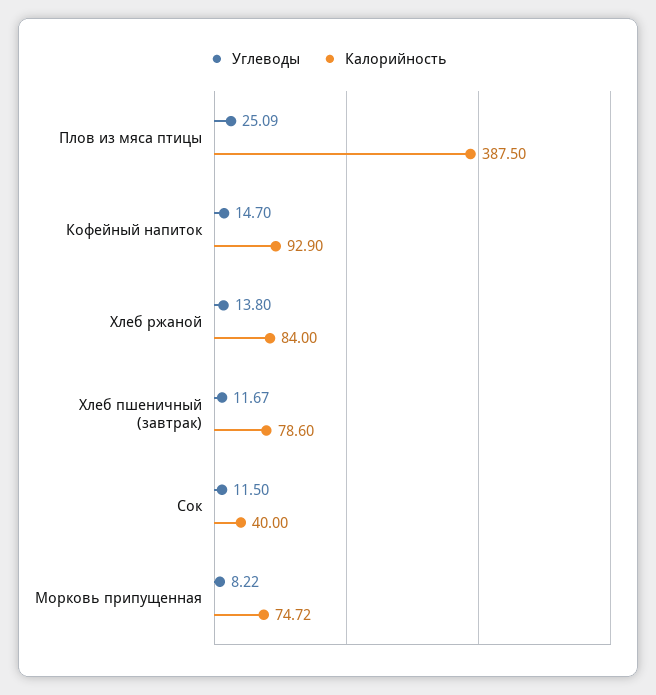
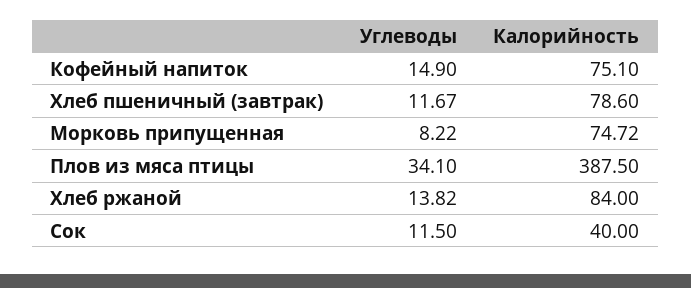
  {
    "Углеводы": {
-     "Плов из мяса птицы": 25.09,
+     "Плов из мяса птицы": 34.1,
-     "Кофейный напиток": 14.7,
+     "Кофейный напиток": 14.9,
-     "Хлеб ржаной": 13.8,
+     "Хлеб ржаной": 13.82,
      "Хлеб пшеничный (завтрак)": 11.67,
      "Сок": 11.5,
      "Морковь припущенная": 8.22
    },
    "Калорийность": {
      "Плов из мяса птицы": 387.5,
-     "Кофейный напиток": 92.9,
+     "Кофейный напиток": 75.1,
      "Хлеб ржаной": 84,
      "Хлеб пшеничный (завтрак)": 78.6,
      "Сок": 40,
      "Морковь припущенная": 74.72
    }
  }

